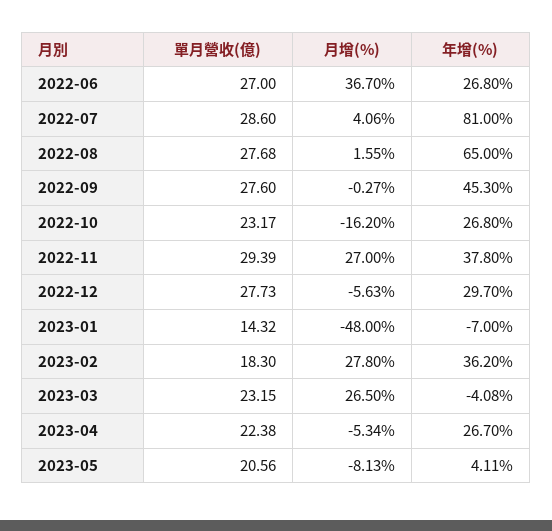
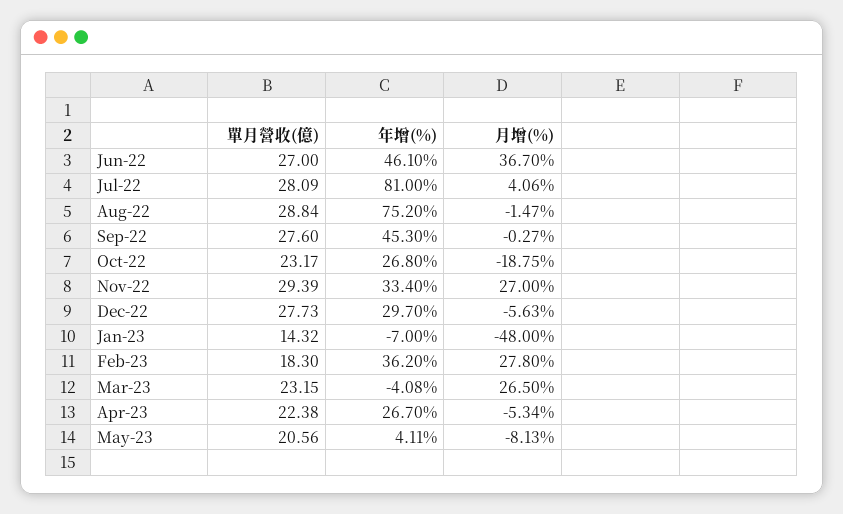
  {
    "單月營收(億)": {
      "2022-06": 27,
-     "2022-07": 28.6,
+     "2022-07": 28.09,
-     "2022-08": 27.68,
+     "2022-08": 28.84,
      "2022-09": 27.6,
      "2022-10": 23.17,
      "2022-11": 29.39,
      "2022-12": 27.73,
      "2023-01": 14.32,
      "2023-02": 18.3,
      "2023-03": 23.15,
      "2023-04": 22.38,
      "2023-05": 20.56
    },
    "月增(%)": {
      "2022-06": 36.7,
      "2022-07": 4.06,
-     "2022-08": 1.55,
+     "2022-08": -1.47,
      "2022-09": -0.27,
-     "2022-10": -16.2,
+     "2022-10": -18.75,
      "2022-11": 27,
      "2022-12": -5.63,
      "2023-01": -48,
      "2023-02": 27.8,
      "2023-03": 26.5,
      "2023-04": -5.34,
      "2023-05": -8.13
    },
    "年增(%)": {
-     "2022-06": 26.8,
+     "2022-06": 46.1,
      "2022-07": 81,
-     "2022-08": 65,
+     "2022-08": 75.2,
      "2022-09": 45.3,
      "2022-10": 26.8,
-     "2022-11": 37.8,
+     "2022-11": 33.4,
      "2022-12": 29.7,
      "2023-01": -7,
      "2023-02": 36.2,
      "2023-03": -4.08,
      "2023-04": 26.7,
      "2023-05": 4.11
    }
  }

